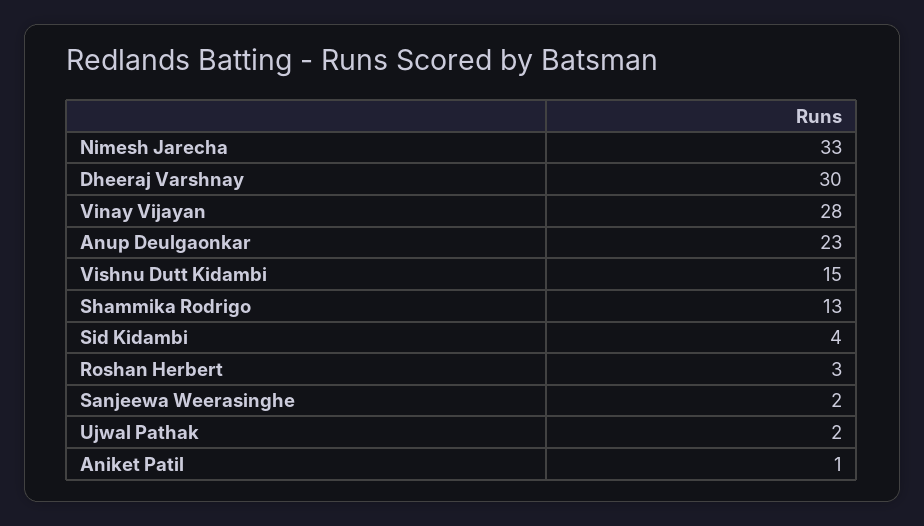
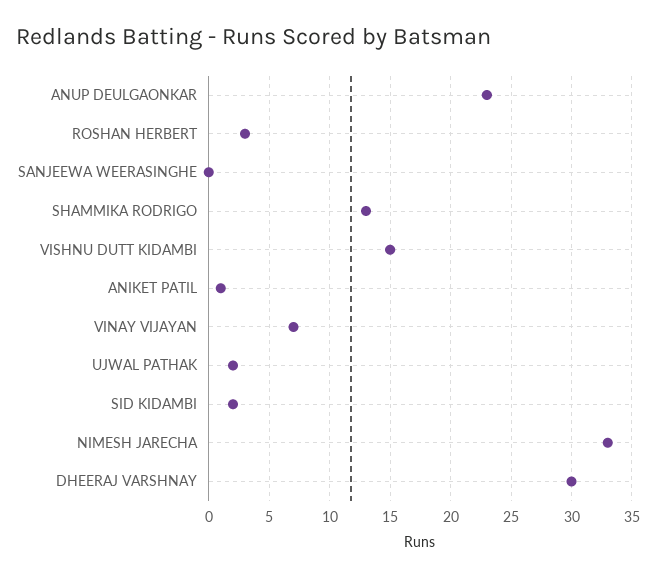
  {
    "Nimesh Jarecha": 33,
    "Dheeraj Varshnay": 30,
-   "Vinay Vijayan": 28,
+   "Vinay Vijayan": 7,
    "Anup Deulgaonkar": 23,
    "Vishnu Dutt Kidambi": 15,
    "Shammika Rodrigo": 13,
-   "Sid Kidambi": 4,
+   "Sid Kidambi": 2,
    "Roshan Herbert": 3,
-   "Sanjeewa Weerasinghe": 2,
+   "Sanjeewa Weerasinghe": 0,
    "Ujwal Pathak": 2,
    "Aniket Patil": 1
  }

